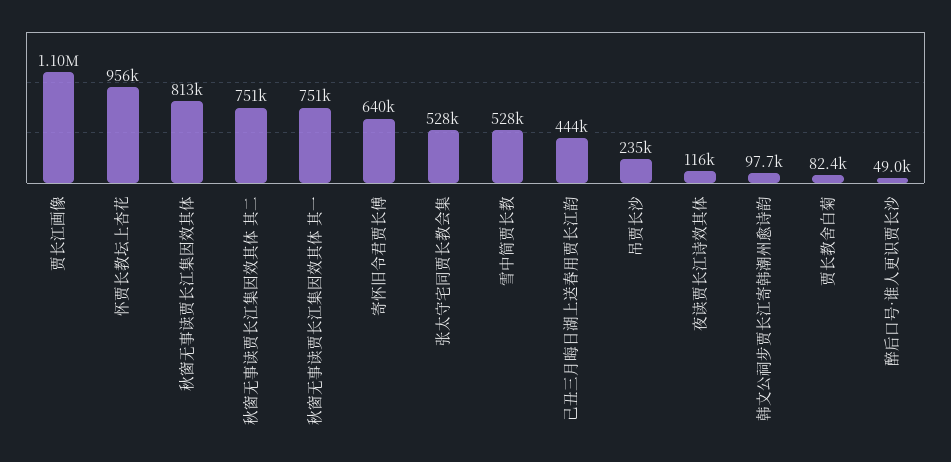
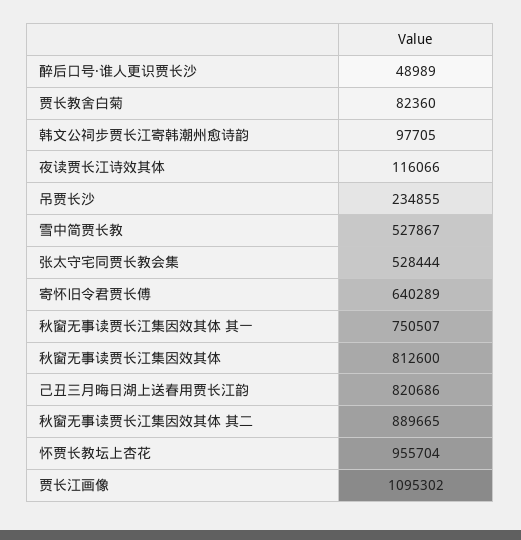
  {
    "贾长江画像": 1095302,
    "怀贾长教坛上杏花": 955704,
    "秋窗无事读贾长江集因效其体": 812600,
-   "秋窗无事读贾长江集因效其体 其二": 751000,
+   "秋窗无事读贾长江集因效其体 其二": 889665,
    "秋窗无事读贾长江集因效其体 其一": 750507,
    "寄怀旧令君贾长傅": 640289,
    "张太守宅同贾长教会集": 528444,
    "雪中简贾长教": 527867,
-   "己丑三月晦日湖上送春用贾长江韵": 444000,
+   "己丑三月晦日湖上送春用贾长江韵": 820686,
    "吊贾长沙": 234855,
    "夜读贾长江诗效其体": 116066,
    "韩文公祠步贾长江寄韩潮州愈诗韵": 97705,
    "贾长教舍白菊": 82360,
    "醉后口号·谁人更识贾长沙": 48989
  }

